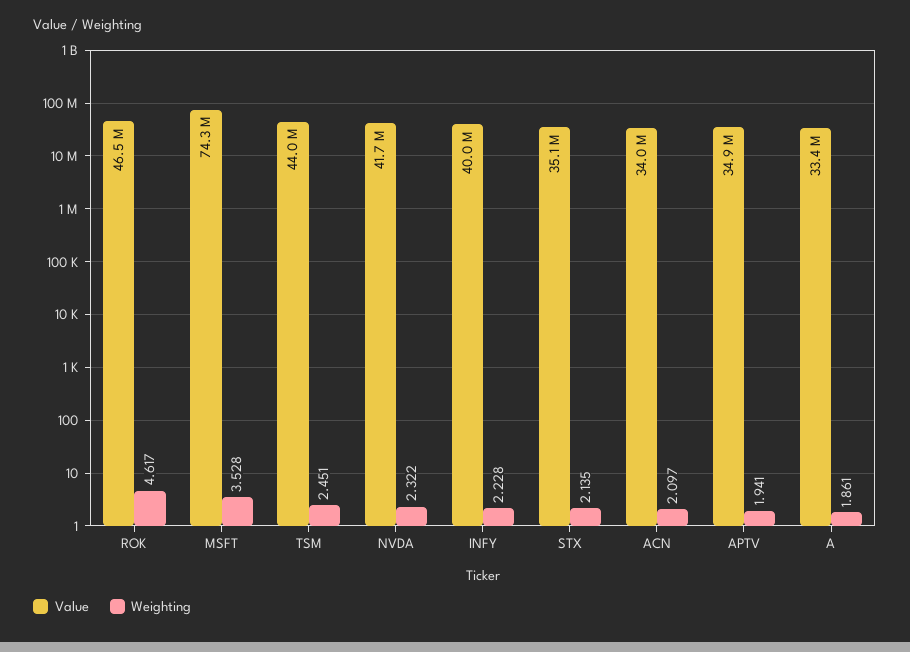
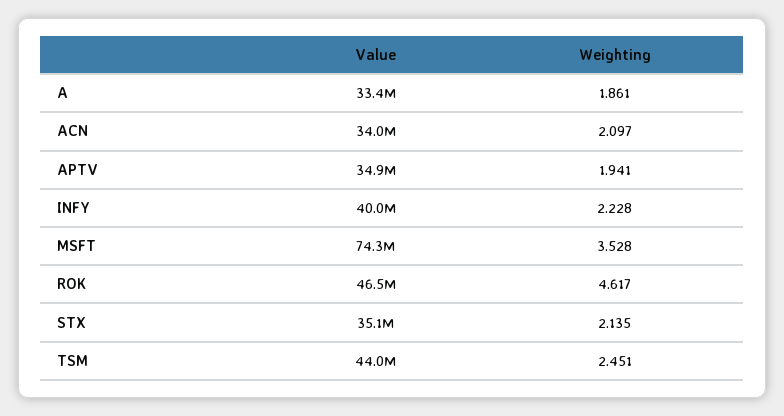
  {
    "Value": {
      "ROK": 46500000,
      "MSFT": 74300000,
      "TSM": 44000000,
-     "NVDA": 41700000,
      "INFY": 40000000,
      "STX": 35100000,
      "ACN": 34000000,
      "APTV": 34900000,
      "A": 33400000
    },
    "Weighting": {
      "ROK": 4.617,
      "MSFT": 3.528,
      "TSM": 2.451,
-     "NVDA": 2.322,
      "INFY": 2.228,
      "STX": 2.135,
      "ACN": 2.097,
      "APTV": 1.941,
      "A": 1.861
    }
  }

